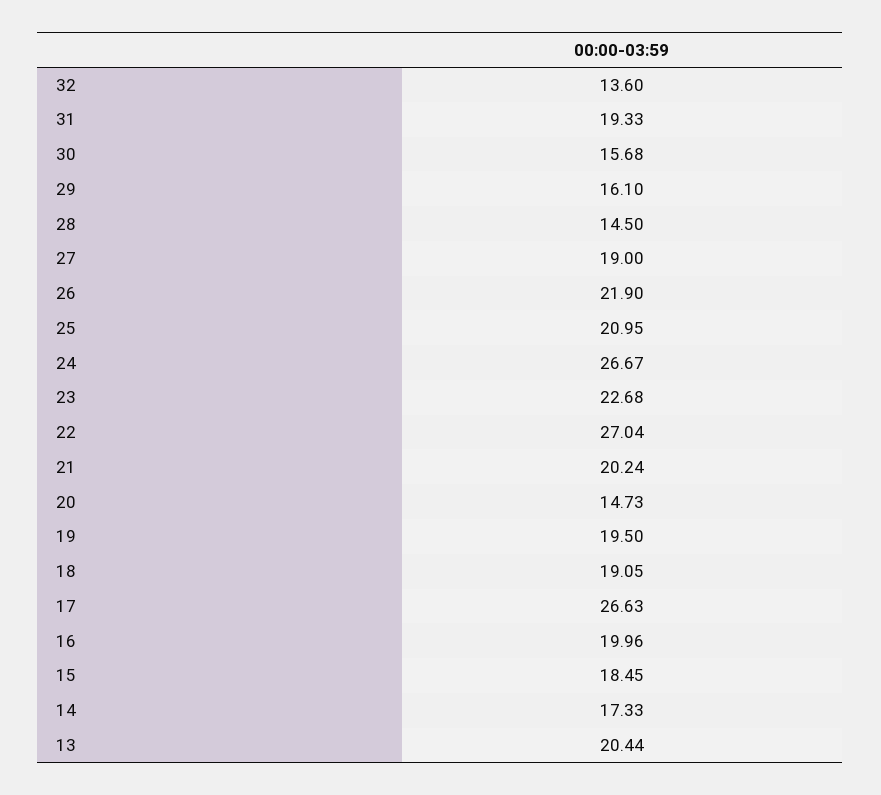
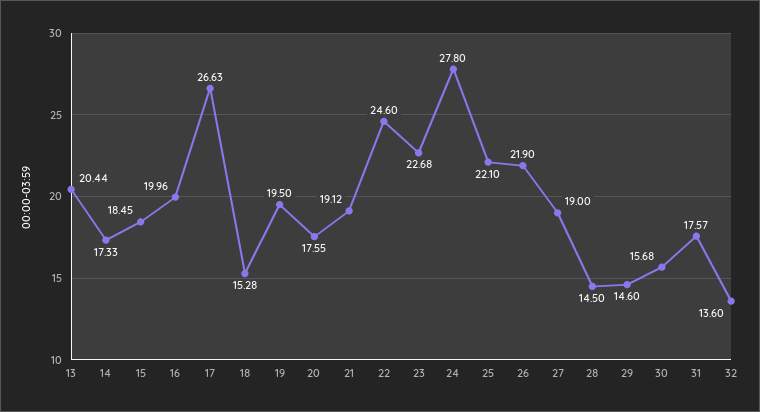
  {
    "32": 13.6,
-   "31": 19.33,
+   "31": 17.57,
    "30": 15.68,
-   "29": 16.1,
+   "29": 14.6,
    "28": 14.5,
    "27": 19,
    "26": 21.9,
-   "25": 20.95,
+   "25": 22.1,
-   "24": 26.67,
+   "24": 27.8,
    "23": 22.68,
-   "22": 27.04,
+   "22": 24.6,
-   "21": 20.24,
+   "21": 19.12,
-   "20": 14.73,
+   "20": 17.55,
    "19": 19.5,
-   "18": 19.05,
+   "18": 15.28,
    "17": 26.63,
    "16": 19.96,
    "15": 18.45,
    "14": 17.33,
    "13": 20.44
  }

